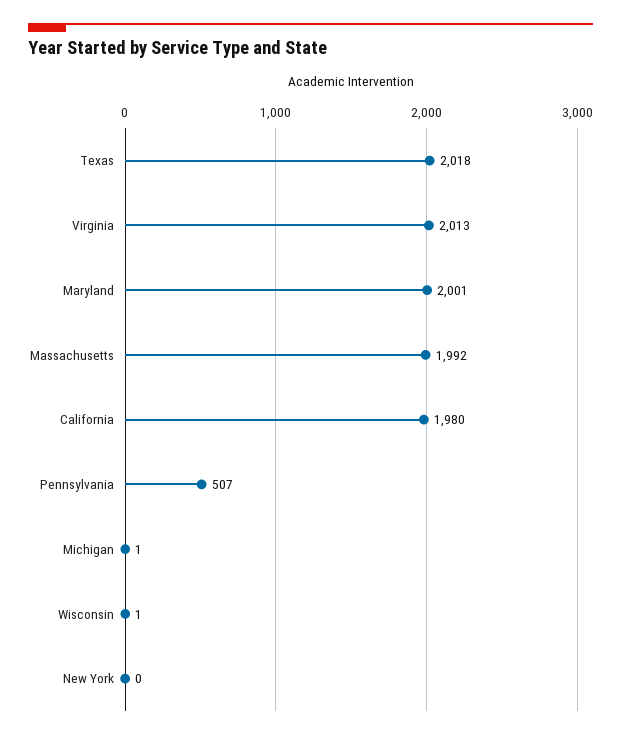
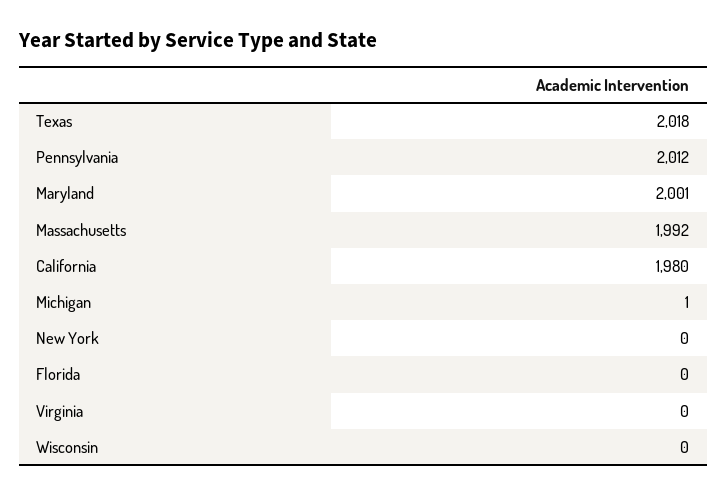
  {
    "Texas": 2018,
-   "Virginia": 2013,
+   "Virginia": 0,
    "Maryland": 2001,
    "Massachusetts": 1992,
    "California": 1980,
-   "Pennsylvania": 507,
+   "Pennsylvania": 2012,
    "Michigan": 1,
-   "Wisconsin": 1,
+   "Wisconsin": 0,
-   "New York": 0
+   "New York": 0,
+   "Florida": 0
  }

